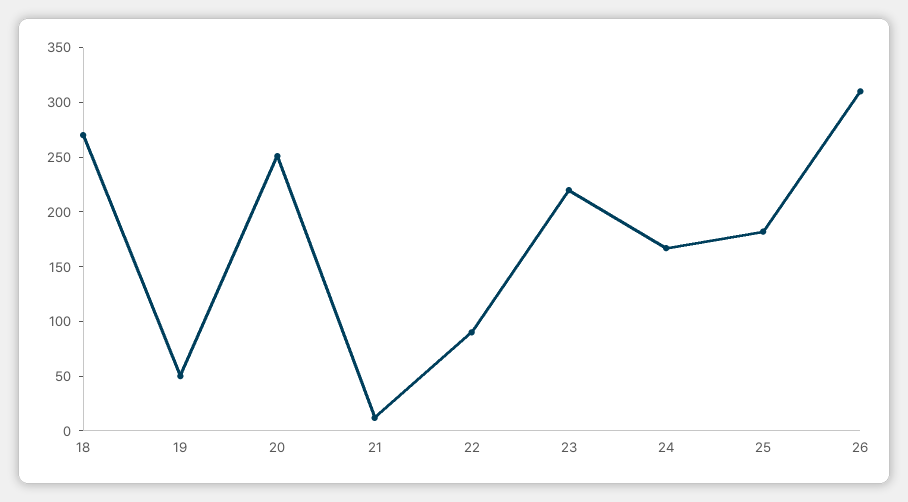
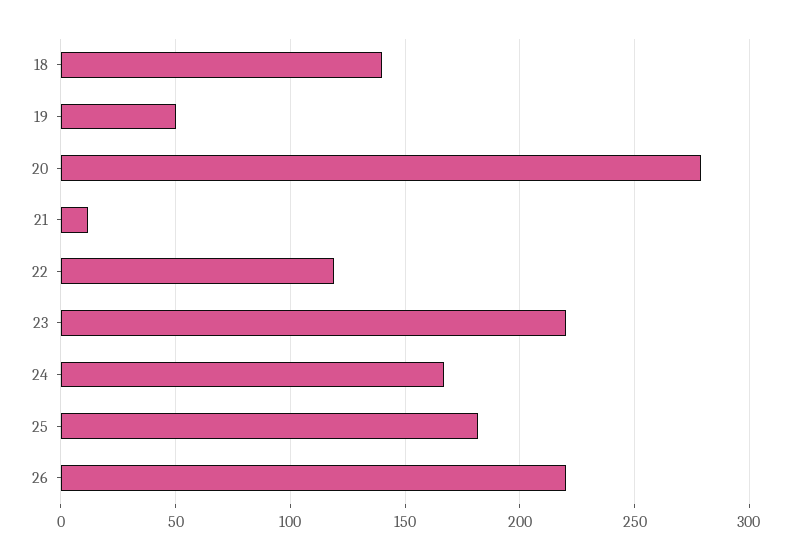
  {
-   "18": 270,
+   "18": 140,
    "19": 50,
-   "20": 250,
+   "20": 280,
    "21": 10,
-   "22": 90,
+   "22": 120,
    "23": 220,
    "24": 165,
    "25": 180,
-   "26": 310
+   "26": 220
  }

